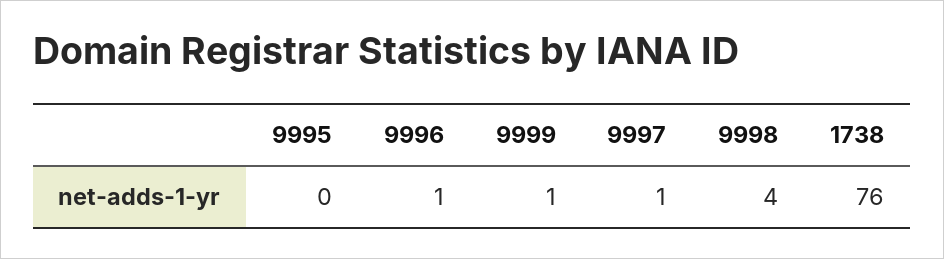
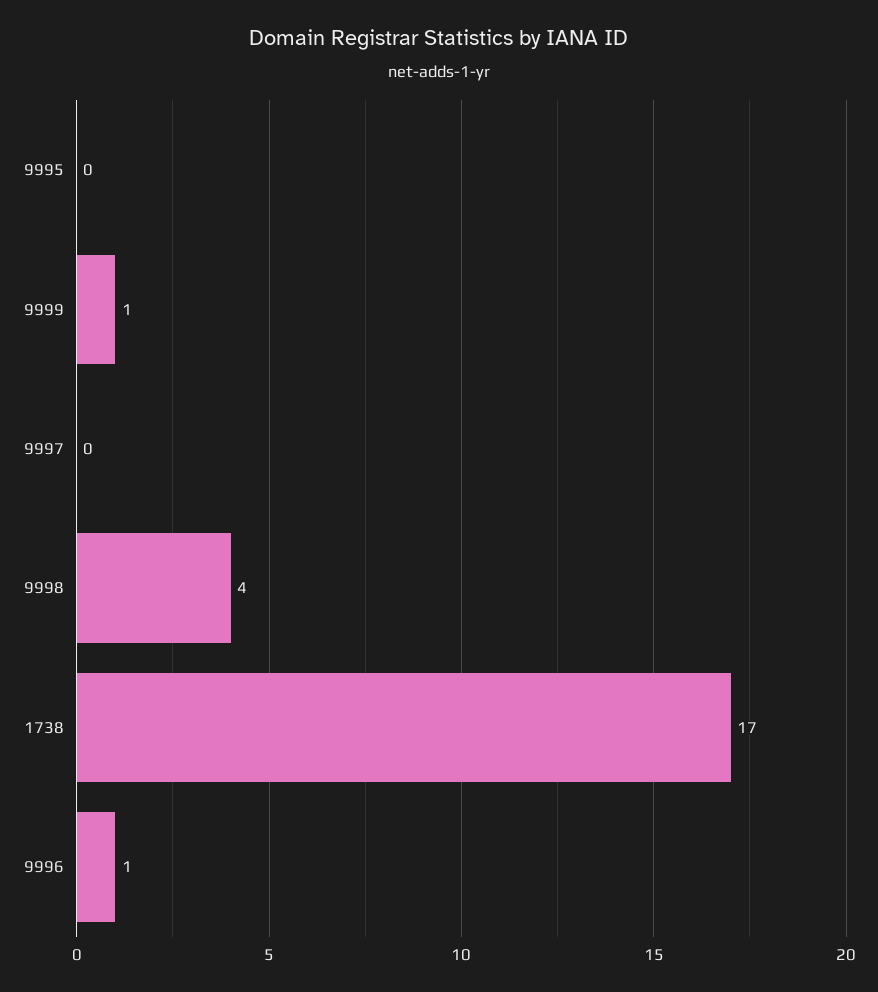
  {
    "9995": 0,
    "9996": 1,
    "9999": 1,
-   "9997": 1,
+   "9997": 0,
    "9998": 4,
-   "1738": 76
+   "1738": 17
  }

